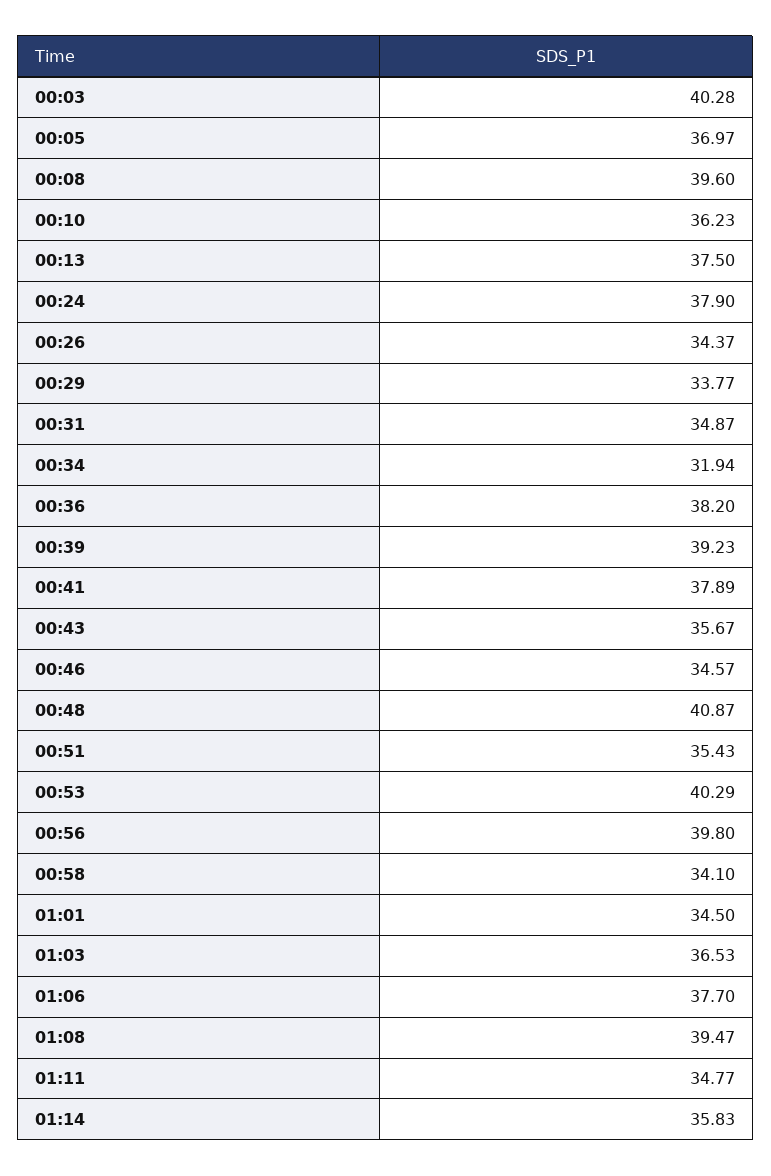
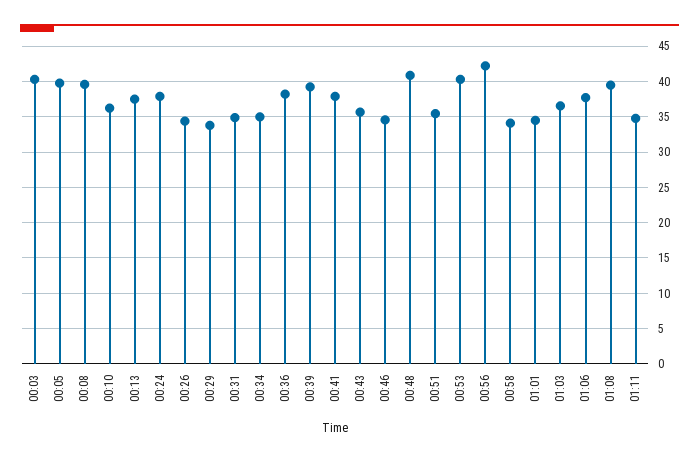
  {
    "00:03": 40.28,
-   "00:05": 36.97,
+   "00:05": 40,
    "00:08": 39.6,
    "00:10": 36.23,
    "00:13": 37.5,
    "00:24": 37.9,
    "00:26": 34.37,
    "00:29": 33.77,
    "00:31": 34.87,
-   "00:34": 31.94,
+   "00:34": 35,
    "00:36": 38.2,
    "00:39": 39.23,
    "00:41": 37.89,
    "00:43": 35.67,
    "00:46": 34.57,
    "00:48": 40.87,
    "00:51": 35.43,
    "00:53": 40.29,
-   "00:56": 39.8,
+   "00:56": 42,
    "00:58": 34.1,
    "01:01": 34.5,
    "01:03": 36.53,
    "01:06": 37.7,
    "01:08": 39.47,
-   "01:11": 34.77,
+   "01:11": 34.77
-   "01:14": 35.83
  }

